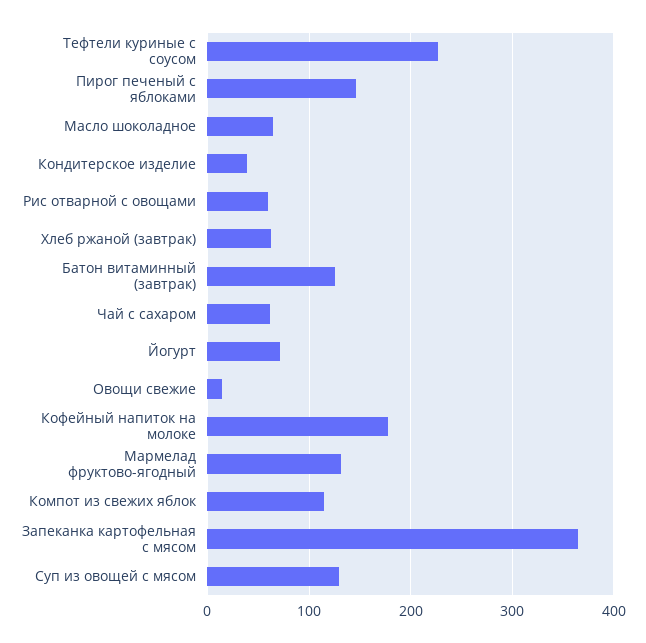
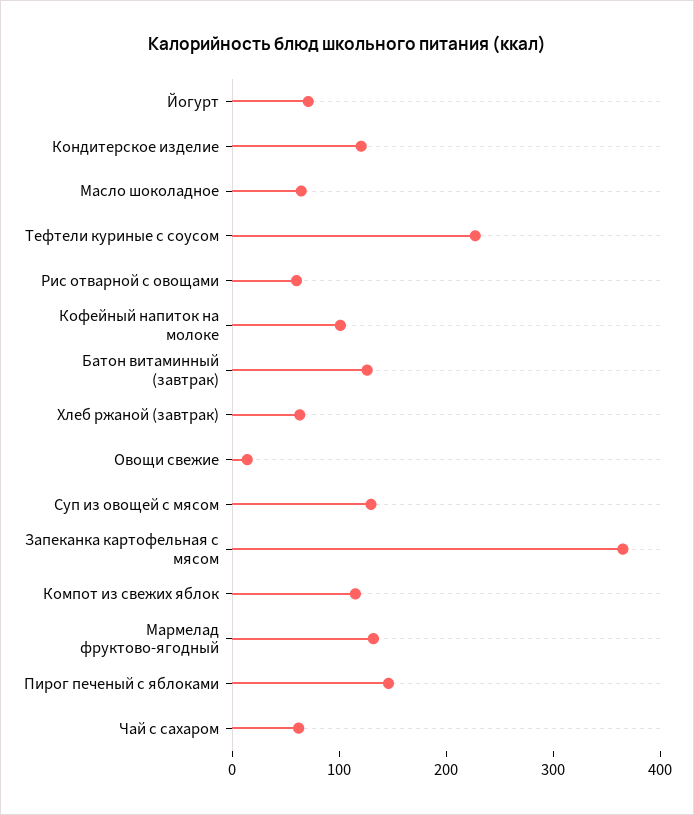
  {
    "Тефтели куриные с соусом": 230,
    "Пирог печеный с яблоками": 150,
    "Масло шоколадное": 60,
-   "Кондитерское изделие": 40,
+   "Кондитерское изделие": 120,
    "Рис отварной с овощами": 60,
    "Хлеб ржаной (завтрак)": 60,
    "Батон витаминный (завтрак)": 130,
    "Чай с сахаром": 60,
    "Йогурт": 70,
    "Овощи свежие": 10,
-   "Кофейный напиток на молоке": 180,
+   "Кофейный напиток на молоке": 100,
    "Мармелад фруктово-ягодный": 130,
    "Компот из свежих яблок": 120,
    "Запеканка картофельная с мясом": 370,
    "Суп из овощей с мясом": 130
  }

